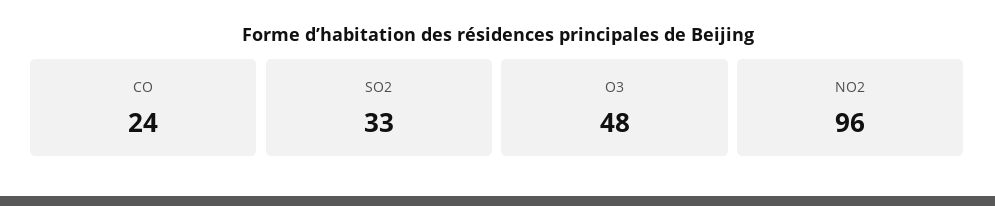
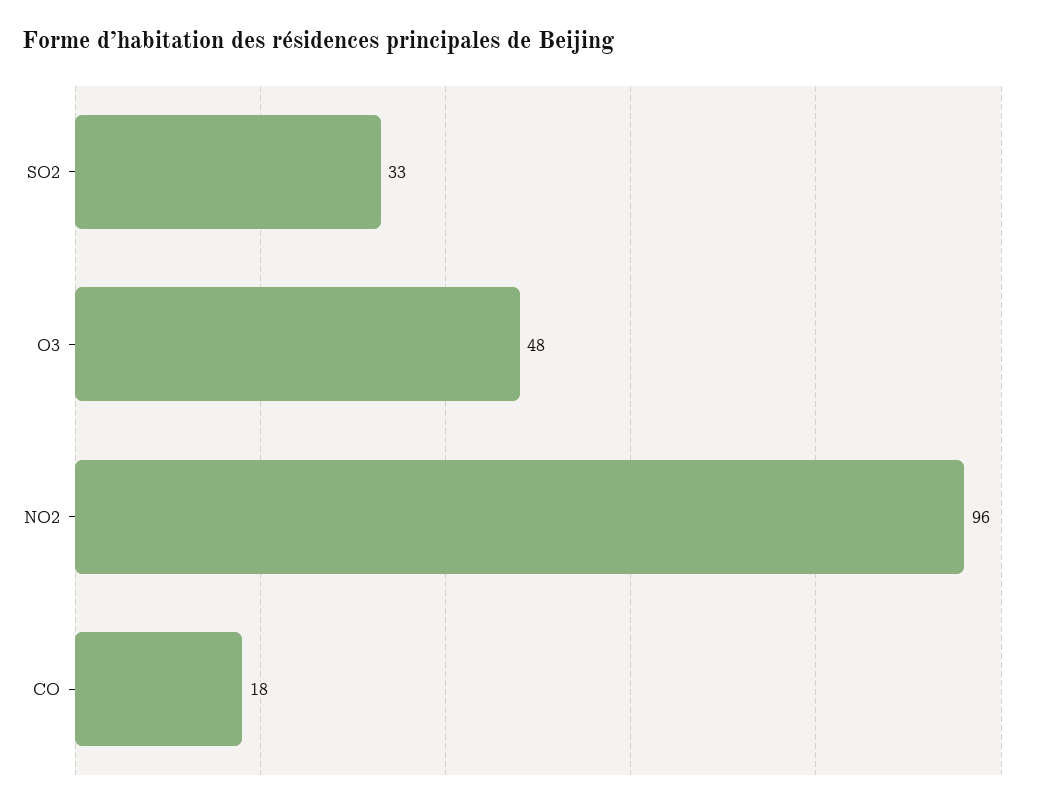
  {
-   "CO": 24,
+   "CO": 18,
    "SO2": 33,
    "O3": 48,
    "NO2": 96
  }

